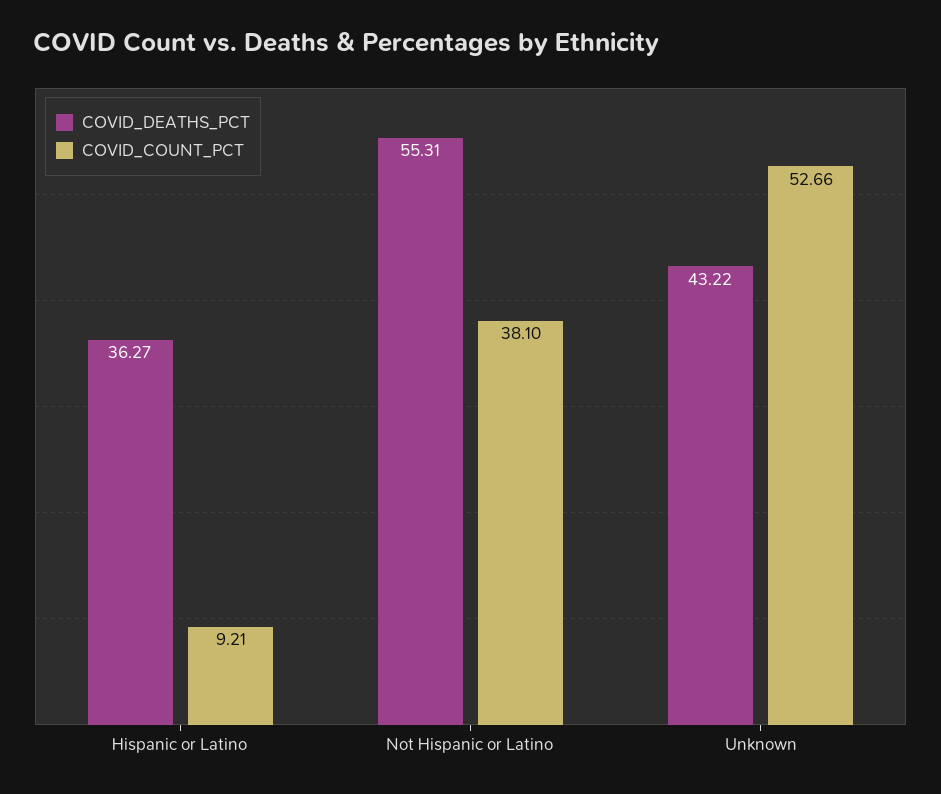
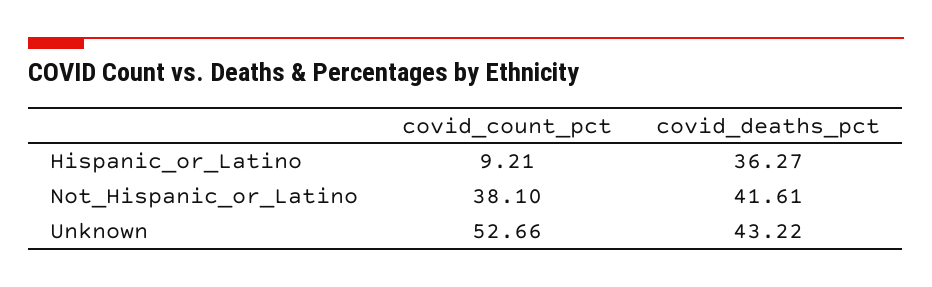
  {
    "COVID_DEATHS_PCT": {
      "Hispanic or Latino": 36.27,
-     "Not Hispanic or Latino": 55.31,
+     "Not Hispanic or Latino": 41.61,
      "Unknown": 43.22
    },
    "COVID_COUNT_PCT": {
      "Hispanic or Latino": 9.21,
      "Not Hispanic or Latino": 38.1,
      "Unknown": 52.66
    }
  }

